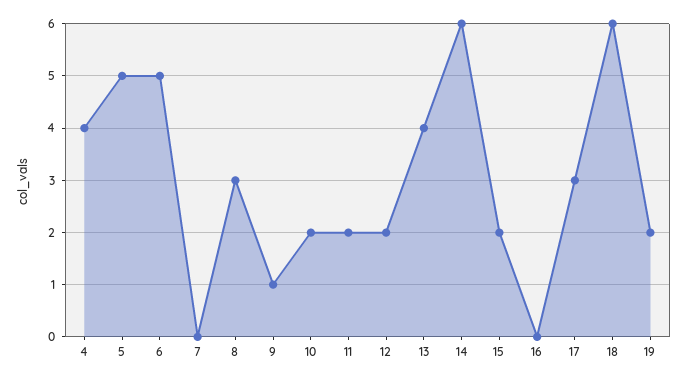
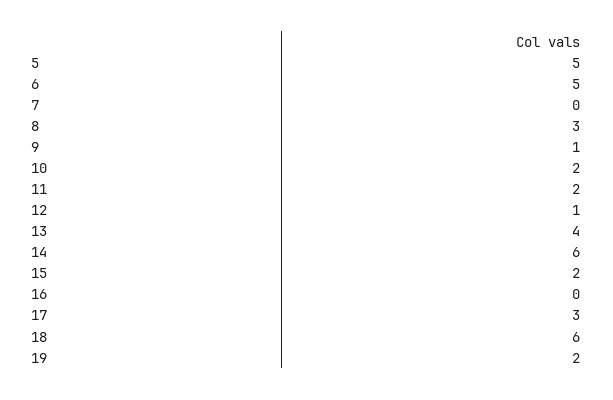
  {
-   "4": 4,
    "5": 5,
    "6": 5,
    "7": 0,
    "8": 3,
    "9": 1,
    "10": 2,
    "11": 2,
-   "12": 2,
+   "12": 1,
    "13": 4,
    "14": 6,
    "15": 2,
    "16": 0,
    "17": 3,
    "18": 6,
    "19": 2
  }

